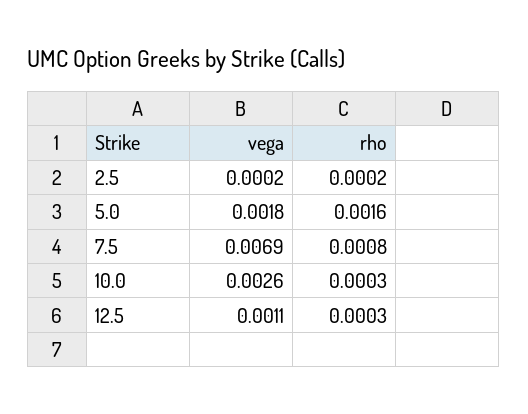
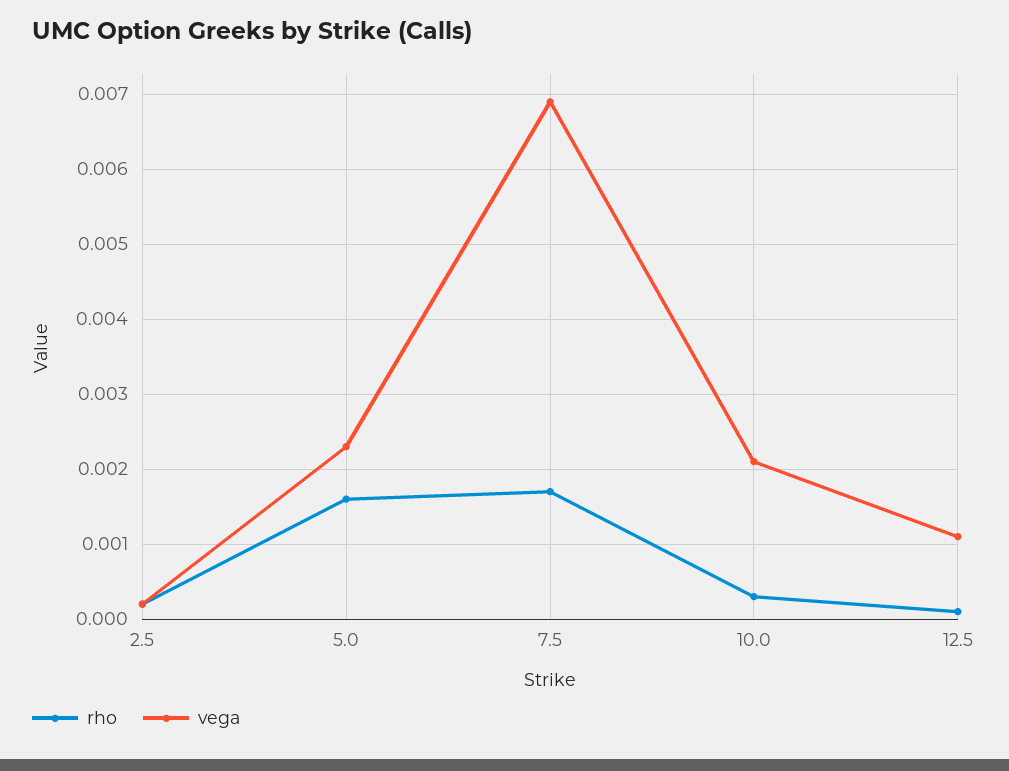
  {
    "vega": {
      "2.5": 0.0002,
-     "5.0": 0.0018,
+     "5.0": 0.0023,
      "7.5": 0.0069,
-     "10.0": 0.0026,
+     "10.0": 0.0021,
      "12.5": 0.0011
    },
    "rho": {
      "2.5": 0.0002,
      "5.0": 0.0016,
-     "7.5": 0.0008,
+     "7.5": 0.0017,
      "10.0": 0.0003,
-     "12.5": 0.0003
+     "12.5": 0.0001
    }
  }

